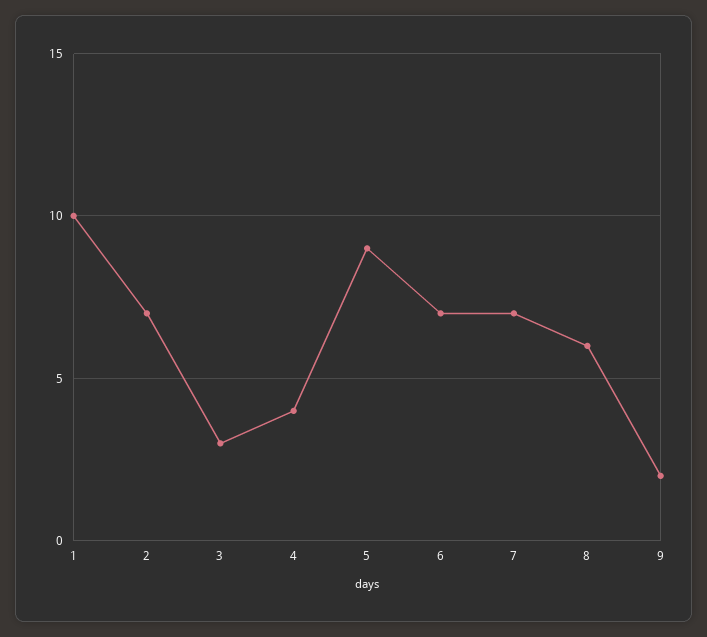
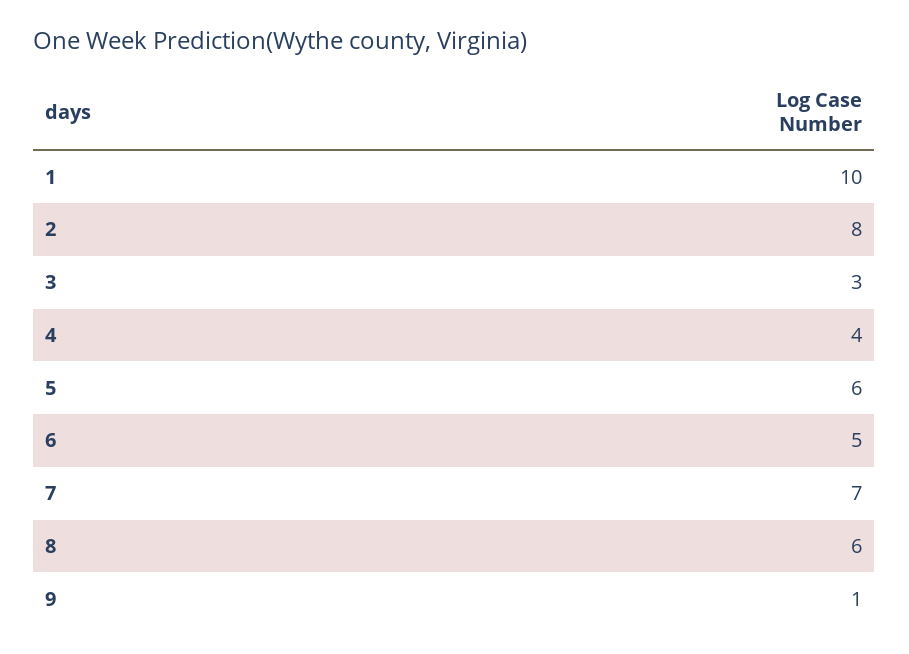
  {
    "1": 10,
-   "2": 7,
+   "2": 8,
    "3": 3,
    "4": 4,
-   "5": 9,
+   "5": 6,
-   "6": 7,
+   "6": 5,
    "7": 7,
    "8": 6,
-   "9": 2
+   "9": 1
  }

